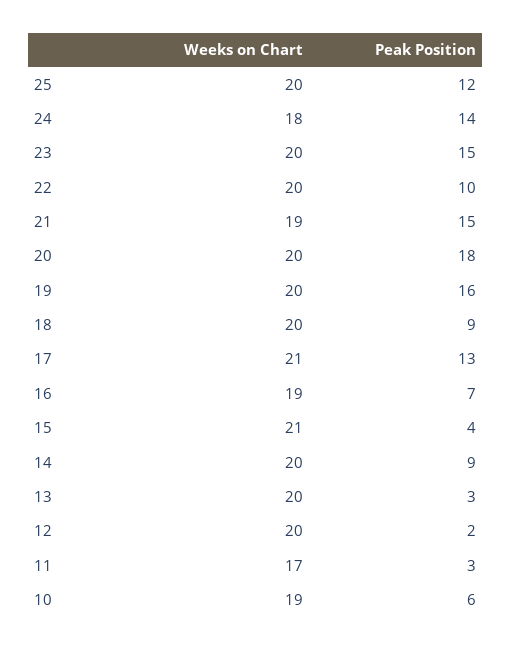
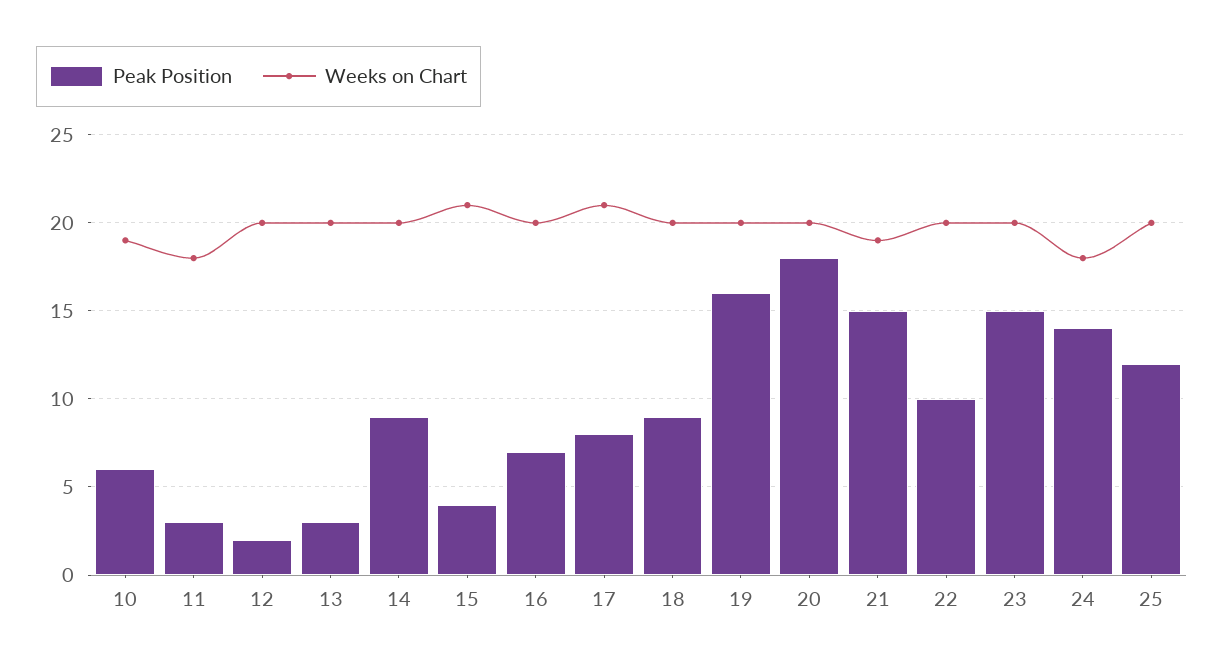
  {
    "Weeks on Chart": {
      "25": 20,
      "24": 18,
      "23": 20,
      "22": 20,
      "21": 19,
      "20": 20,
      "19": 20,
      "18": 20,
      "17": 21,
-     "16": 19,
+     "16": 20,
      "15": 21,
      "14": 20,
      "13": 20,
      "12": 20,
-     "11": 17,
+     "11": 18,
      "10": 19
    },
    "Peak Position": {
      "25": 12,
      "24": 14,
      "23": 15,
      "22": 10,
      "21": 15,
      "20": 18,
      "19": 16,
      "18": 9,
-     "17": 13,
+     "17": 8,
      "16": 7,
      "15": 4,
      "14": 9,
      "13": 3,
      "12": 2,
      "11": 3,
      "10": 6
    }
  }

